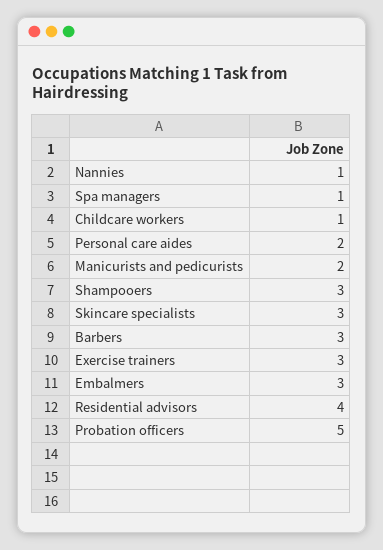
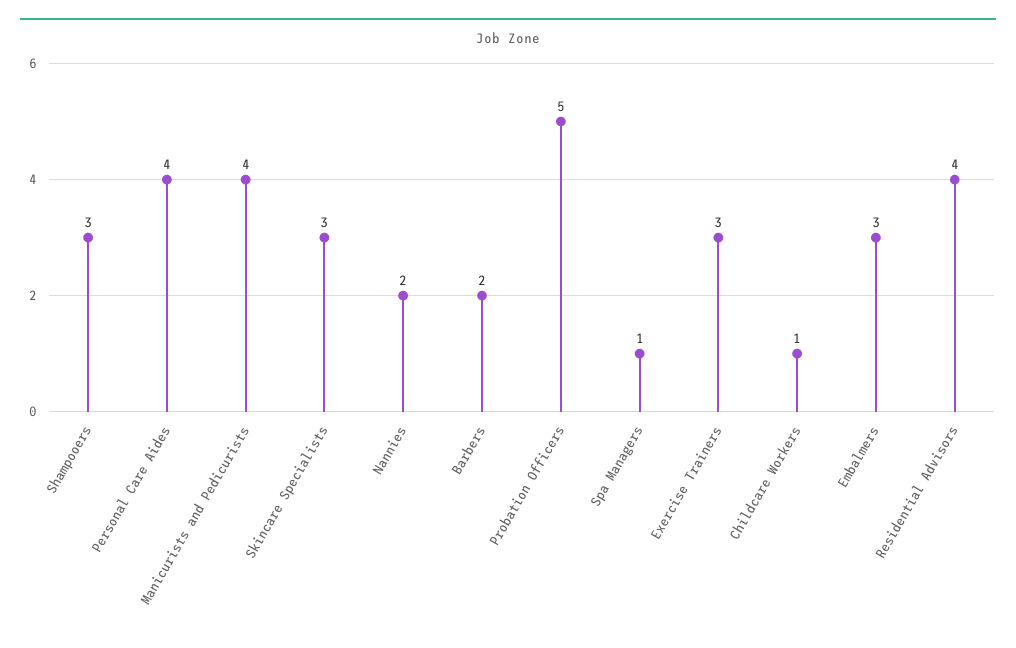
  {
-   "Nannies": 1,
+   "Nannies": 2,
    "Spa managers": 1,
    "Childcare workers": 1,
-   "Personal care aides": 2,
+   "Personal care aides": 4,
-   "Manicurists and pedicurists": 2,
+   "Manicurists and pedicurists": 4,
    "Shampooers": 3,
    "Skincare specialists": 3,
-   "Barbers": 3,
+   "Barbers": 2,
    "Exercise trainers": 3,
    "Embalmers": 3,
    "Residential advisors": 4,
    "Probation officers": 5
  }

